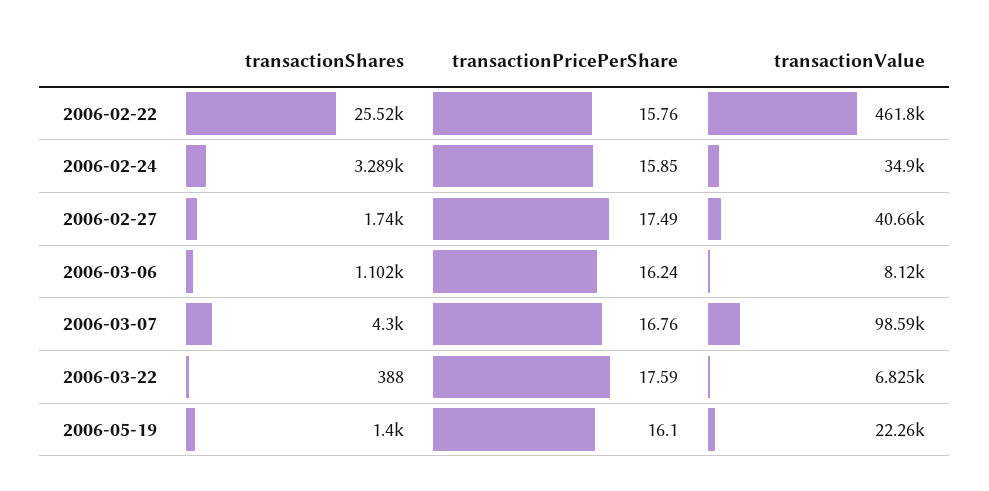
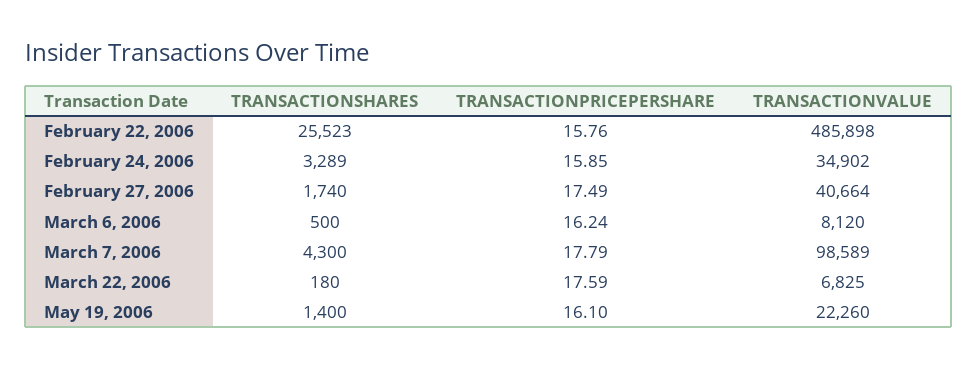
  {
    "transactionShares": {
      "2006-02-22": 25523,
      "2006-02-24": 3289,
      "2006-02-27": 1740,
-     "2006-03-06": 1102,
+     "2006-03-06": 500,
      "2006-03-07": 4300,
-     "2006-03-22": 388,
+     "2006-03-22": 180,
      "2006-05-19": 1400
    },
    "transactionPricePerShare": {
      "2006-02-22": 15.76,
      "2006-02-24": 15.85,
      "2006-02-27": 17.49,
      "2006-03-06": 16.24,
-     "2006-03-07": 16.76,
+     "2006-03-07": 17.79,
      "2006-03-22": 17.59,
      "2006-05-19": 16.1
    },
    "transactionValue": {
-     "2006-02-22": 461800,
+     "2006-02-22": 485898,
      "2006-02-24": 34902,
      "2006-02-27": 40664,
      "2006-03-06": 8120,
      "2006-03-07": 98589,
      "2006-03-22": 6825,
      "2006-05-19": 22260
    }
  }

